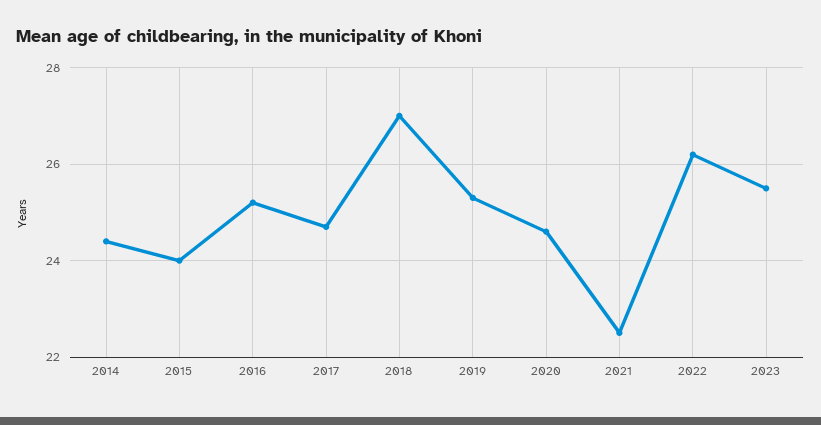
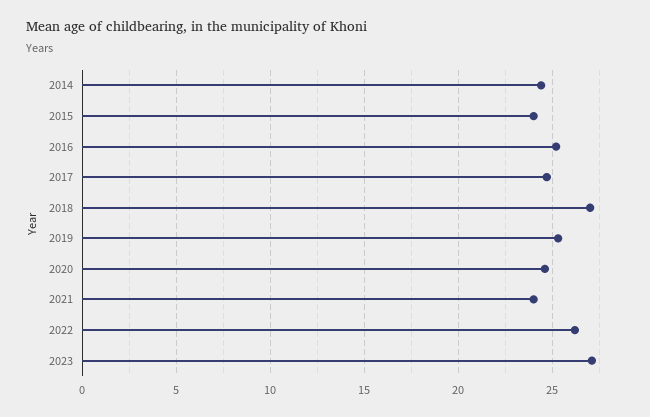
  {
    "2014": 24.5,
    "2015": 24,
    "2016": 25,
    "2017": 24.5,
    "2018": 27,
    "2019": 25.5,
    "2020": 24.5,
-   "2021": 22.5,
+   "2021": 24,
    "2022": 26,
-   "2023": 25.5
+   "2023": 27
  }

